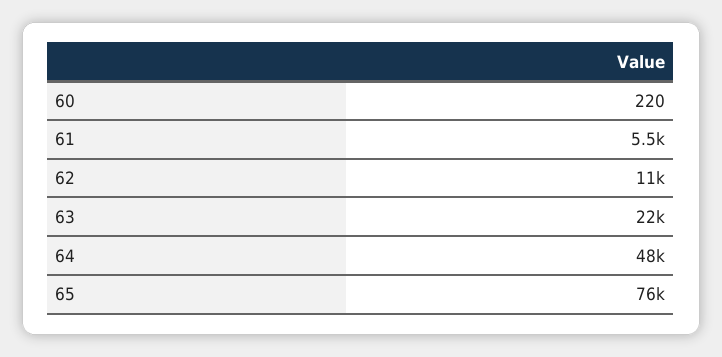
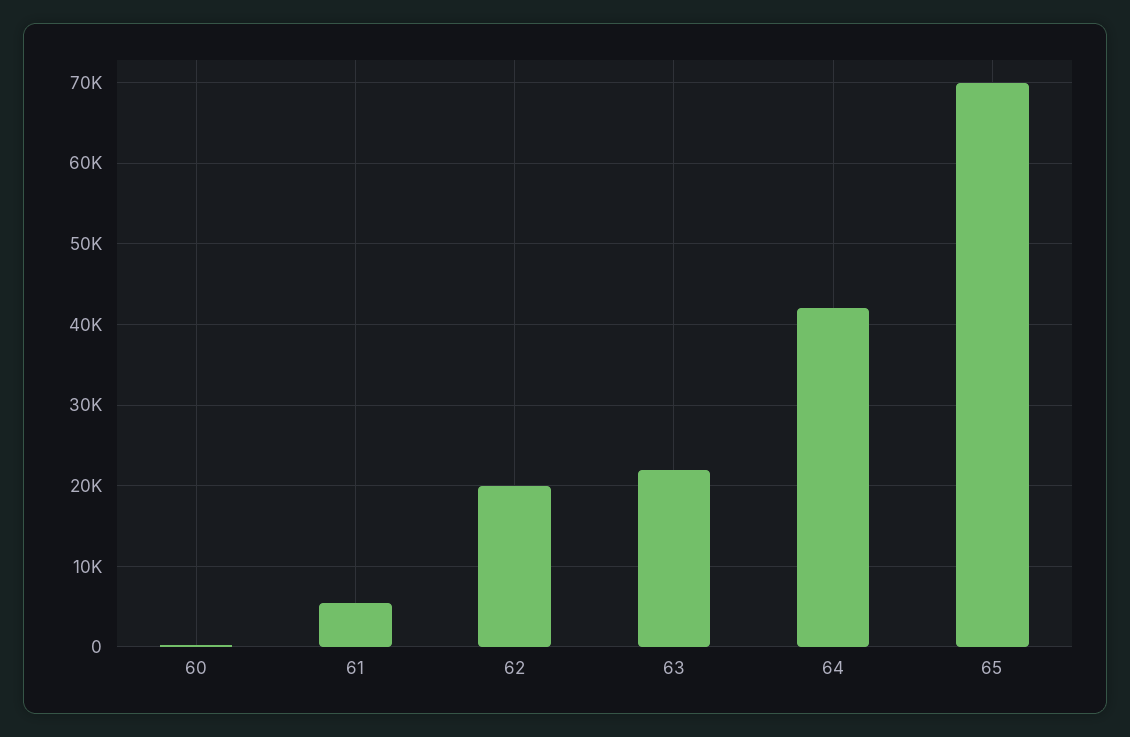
  {
    "60": 220,
    "61": 5500,
-   "62": 11000,
+   "62": 20000,
    "63": 22000,
-   "64": 48000,
+   "64": 42000,
-   "65": 76000
+   "65": 70000
  }

